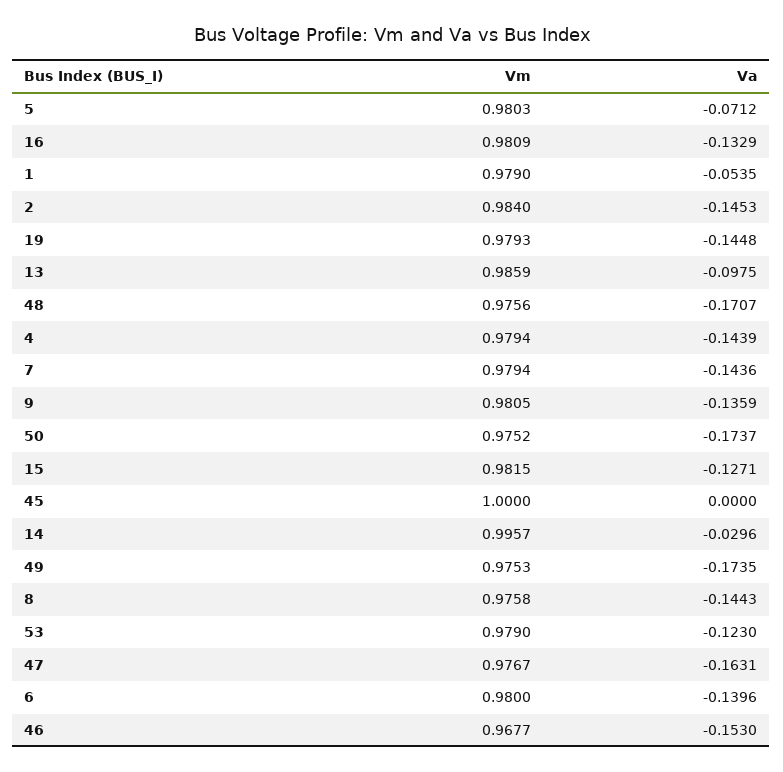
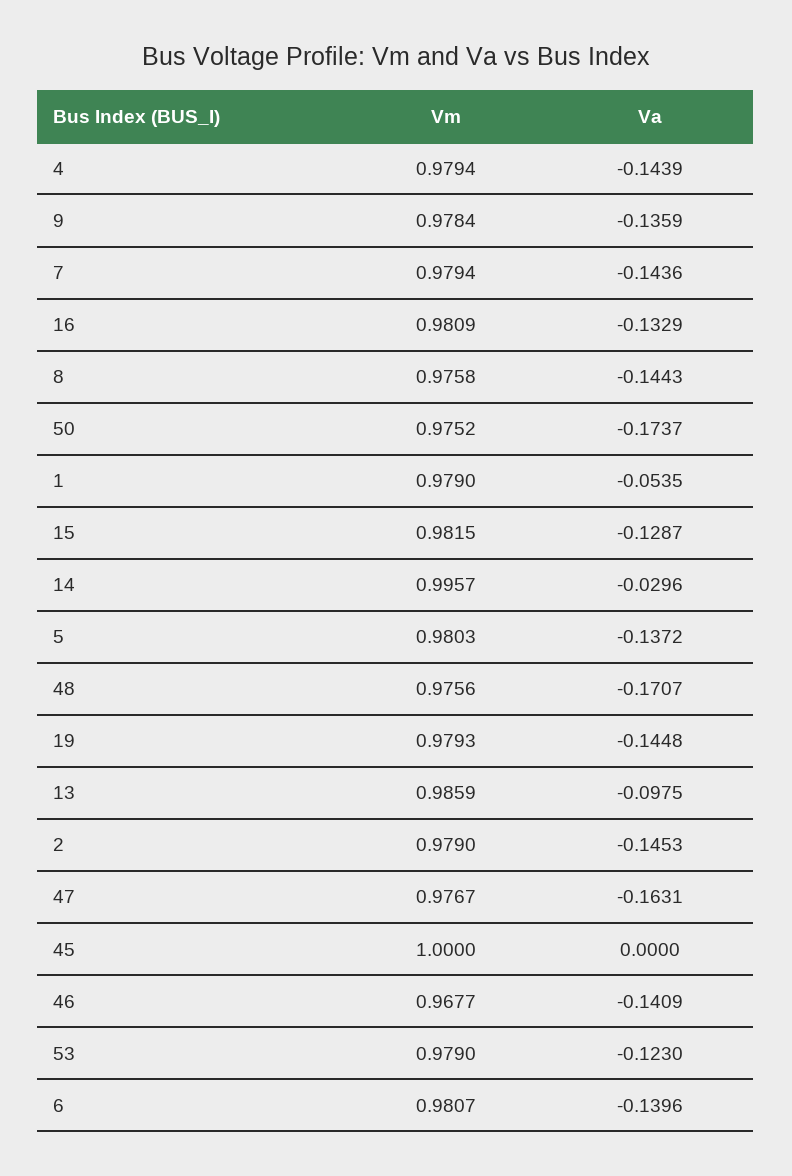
  {
    "Vm": {
      "5": 0.9803,
      "16": 0.9809,
      "1": 0.979,
-     "2": 0.984,
+     "2": 0.979,
      "19": 0.9793,
      "13": 0.9859,
      "48": 0.9756,
      "4": 0.9794,
      "7": 0.9794,
-     "9": 0.9805,
+     "9": 0.9784,
      "50": 0.9752,
      "15": 0.9815,
      "45": 1,
      "14": 0.9957,
-     "49": 0.9753,
      "8": 0.9758,
      "53": 0.979,
      "47": 0.9767,
-     "6": 0.98,
+     "6": 0.9807,
      "46": 0.9677
    },
    "Va": {
-     "5": -0.0712,
+     "5": -0.1372,
      "16": -0.1329,
      "1": -0.0535,
      "2": -0.1453,
      "19": -0.1448,
      "13": -0.0975,
      "48": -0.1707,
      "4": -0.1439,
      "7": -0.1436,
      "9": -0.1359,
      "50": -0.1737,
-     "15": -0.1271,
+     "15": -0.1287,
      "45": 0,
      "14": -0.0296,
-     "49": -0.1735,
      "8": -0.1443,
      "53": -0.123,
      "47": -0.1631,
      "6": -0.1396,
-     "46": -0.153
+     "46": -0.1409
    }
  }

